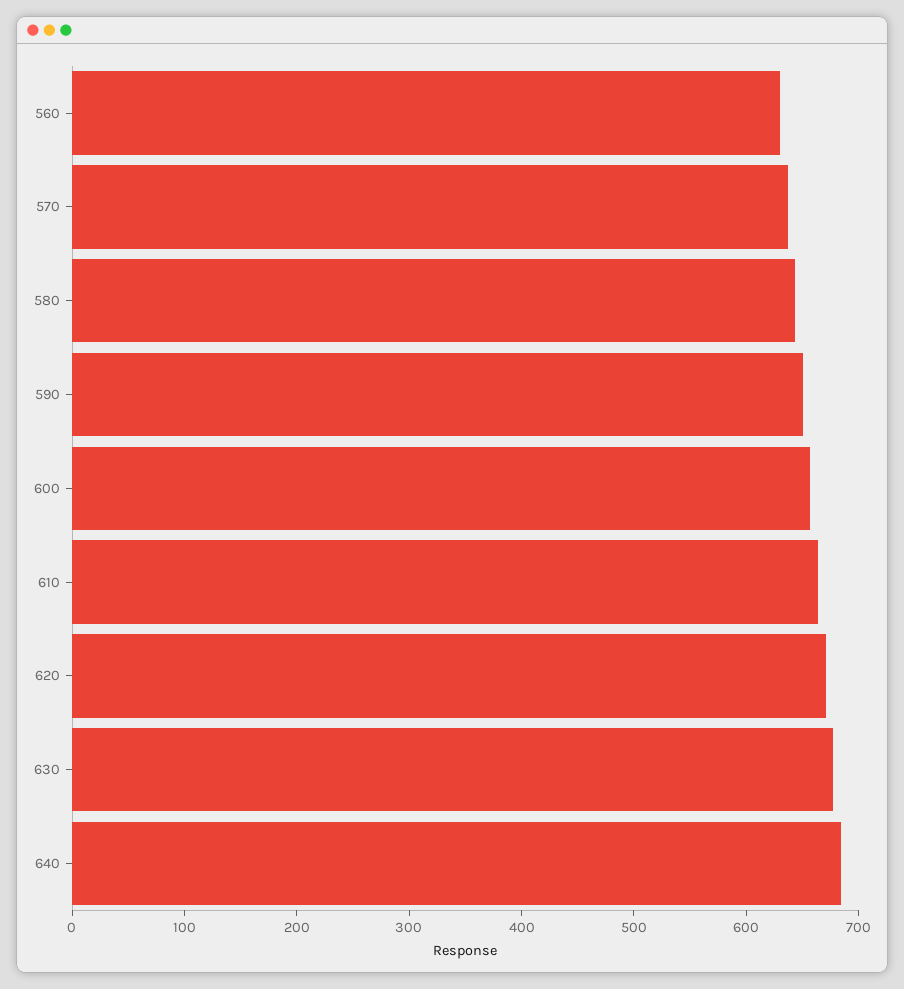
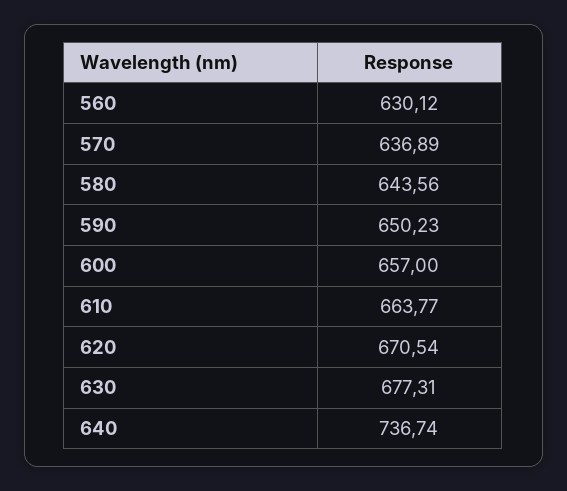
  {
    "560": 630.12,
    "570": 636.89,
    "580": 643.56,
    "590": 650.23,
    "600": 657,
    "610": 663.77,
    "620": 670.54,
    "630": 677.31,
-   "640": 680
+   "640": 736.74
  }

